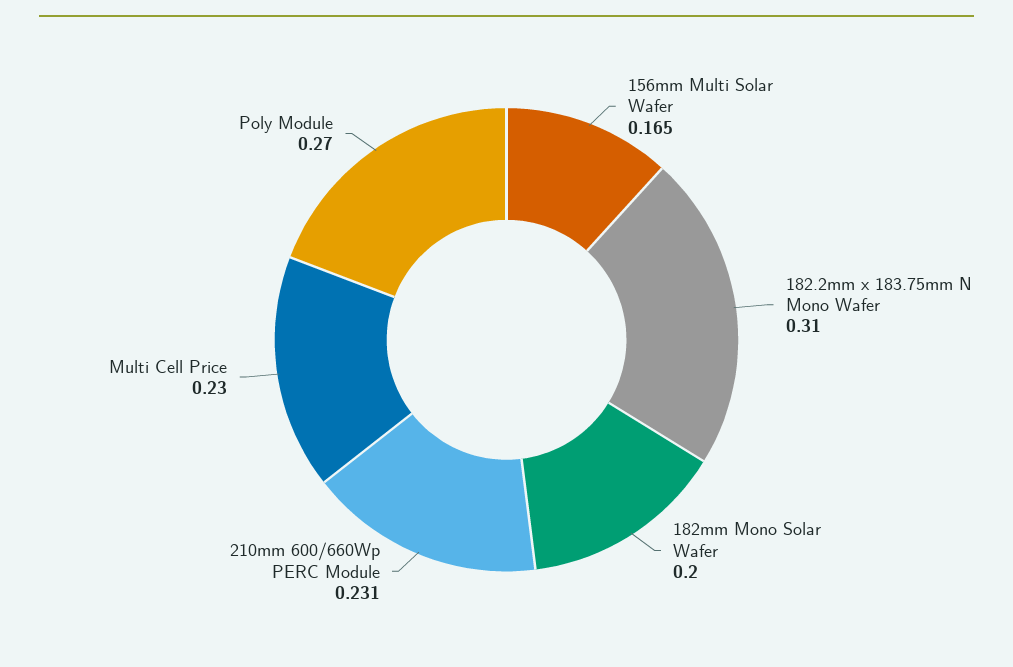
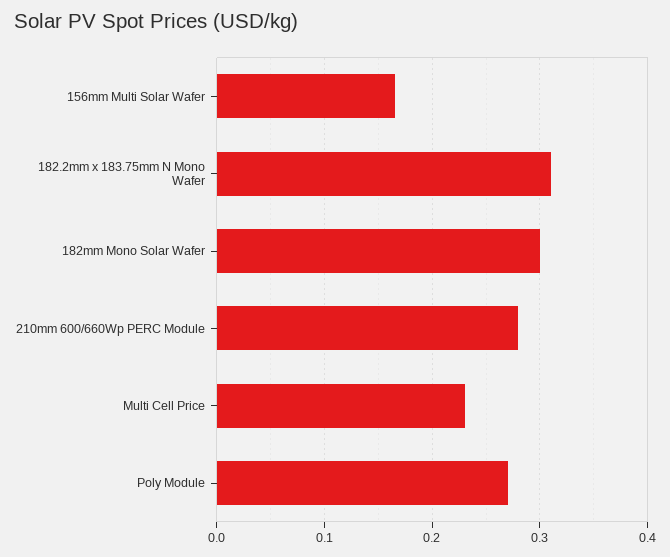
  {
    "156mm Multi Solar Wafer": 0.165,
    "182.2mm x 183.75mm N Mono Wafer": 0.31,
-   "182mm Mono Solar Wafer": 0.2,
+   "182mm Mono Solar Wafer": 0.3,
-   "210mm 600/660Wp PERC Module": 0.231,
+   "210mm 600/660Wp PERC Module": 0.28,
    "Multi Cell Price": 0.23,
    "Poly Module": 0.27
  }

